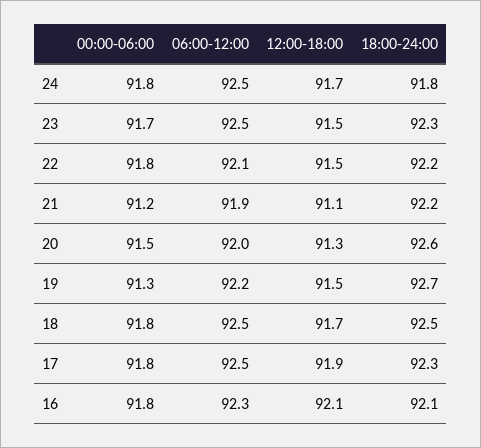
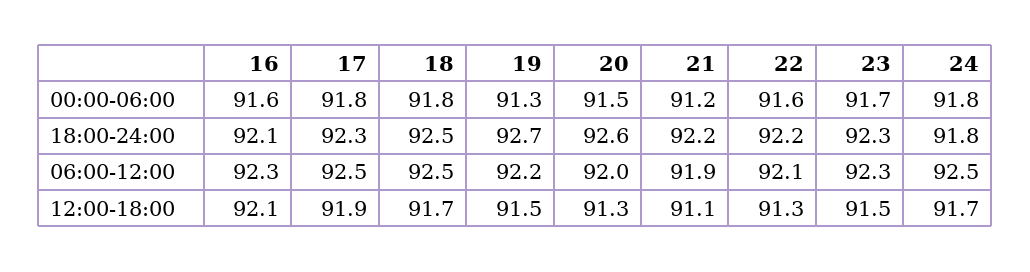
  {
    "00:00-06:00": {
      "24": 91.8,
      "23": 91.7,
-     "22": 91.8,
+     "22": 91.6,
      "21": 91.2,
      "20": 91.5,
      "19": 91.3,
      "18": 91.8,
      "17": 91.8,
-     "16": 91.8
+     "16": 91.6
    },
    "06:00-12:00": {
      "24": 92.5,
-     "23": 92.5,
+     "23": 92.3,
      "22": 92.1,
      "21": 91.9,
      "20": 92,
      "19": 92.2,
      "18": 92.5,
      "17": 92.5,
      "16": 92.3
    },
    "12:00-18:00": {
      "24": 91.7,
      "23": 91.5,
-     "22": 91.5,
+     "22": 91.3,
      "21": 91.1,
      "20": 91.3,
      "19": 91.5,
      "18": 91.7,
      "17": 91.9,
      "16": 92.1
    },
    "18:00-24:00": {
      "24": 91.8,
      "23": 92.3,
      "22": 92.2,
      "21": 92.2,
      "20": 92.6,
      "19": 92.7,
      "18": 92.5,
      "17": 92.3,
      "16": 92.1
    }
  }

